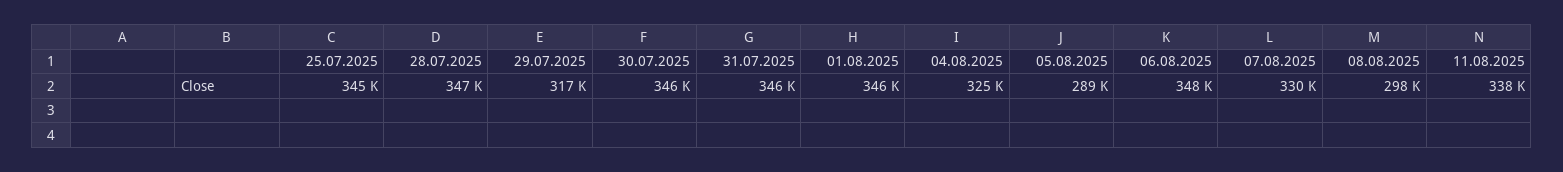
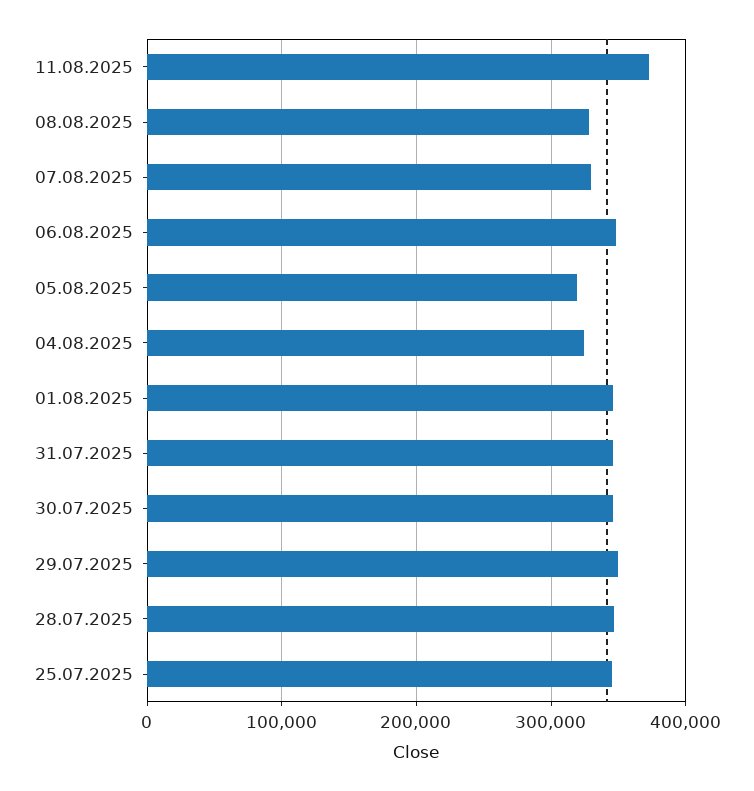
  {
    "25.07.2025": 345000,
    "28.07.2025": 347000,
-   "29.07.2025": 317000,
+   "29.07.2025": 350000,
    "30.07.2025": 346000,
    "31.07.2025": 346000,
    "01.08.2025": 346000,
    "04.08.2025": 325000,
-   "05.08.2025": 289000,
+   "05.08.2025": 320000,
    "06.08.2025": 348000,
    "07.08.2025": 330000,
-   "08.08.2025": 298000,
+   "08.08.2025": 330000,
-   "11.08.2025": 338000
+   "11.08.2025": 370000
  }

